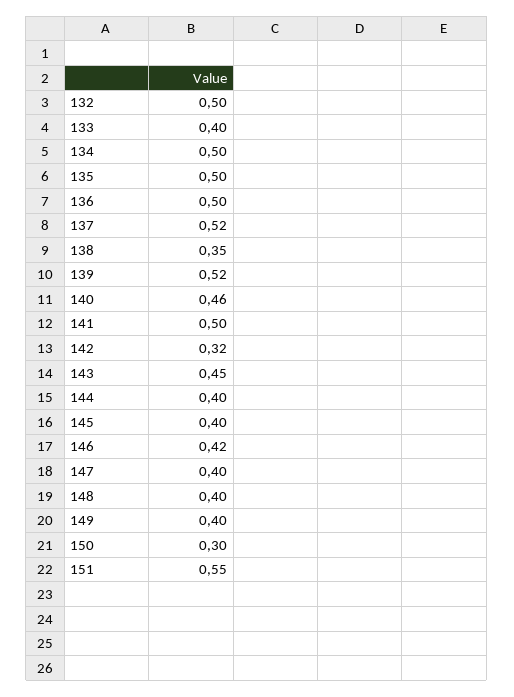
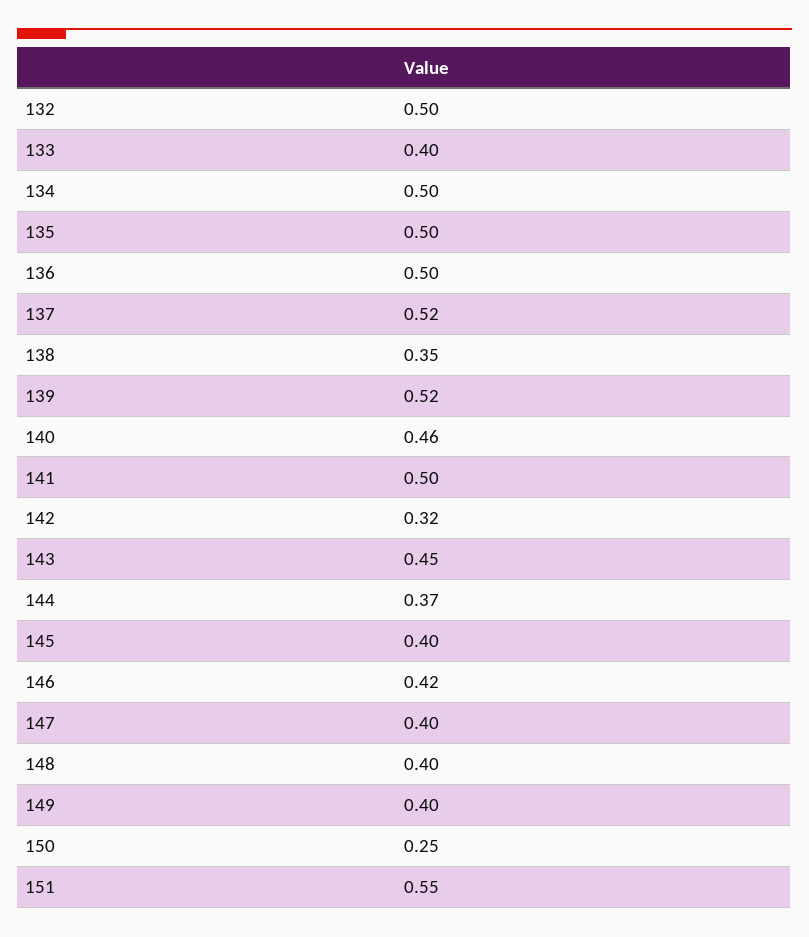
  {
    "132": 0.5,
    "133": 0.4,
    "134": 0.5,
    "135": 0.5,
    "136": 0.5,
    "137": 0.52,
    "138": 0.35,
    "139": 0.52,
    "140": 0.46,
    "141": 0.5,
    "142": 0.32,
    "143": 0.45,
-   "144": 0.4,
+   "144": 0.37,
    "145": 0.4,
    "146": 0.42,
    "147": 0.4,
    "148": 0.4,
    "149": 0.4,
-   "150": 0.3,
+   "150": 0.25,
    "151": 0.55
  }

